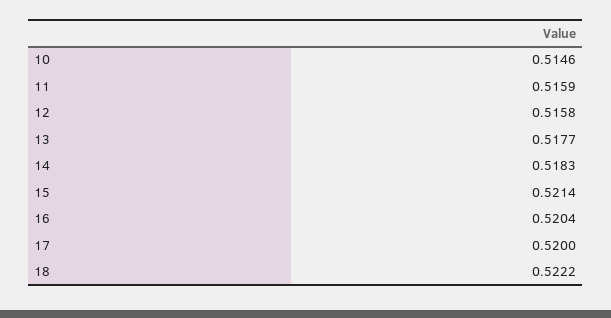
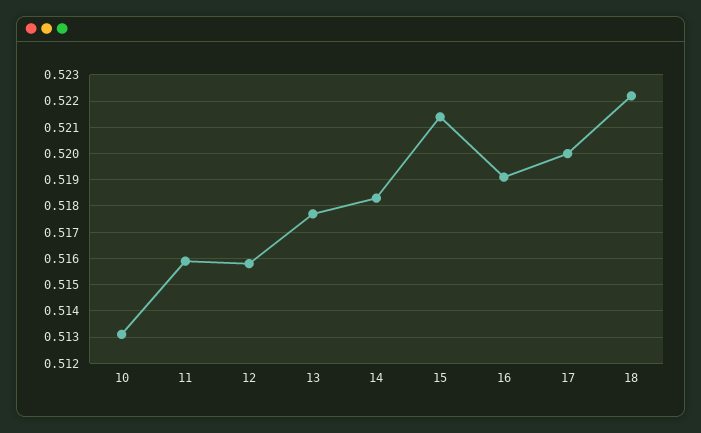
  {
-   "10": 0.5146,
+   "10": 0.513,
    "11": 0.5159,
    "12": 0.5158,
    "13": 0.5177,
    "14": 0.5183,
    "15": 0.5214,
-   "16": 0.5204,
+   "16": 0.519,
    "17": 0.52,
    "18": 0.5222
  }

